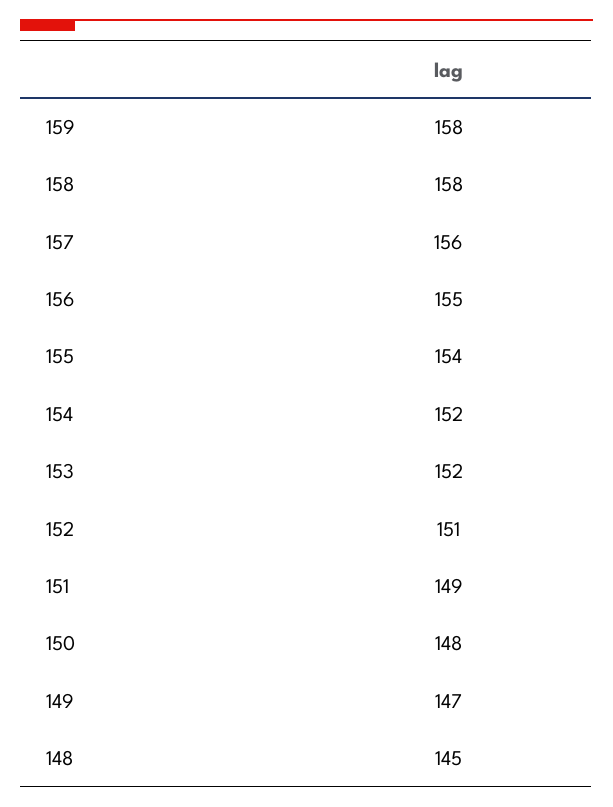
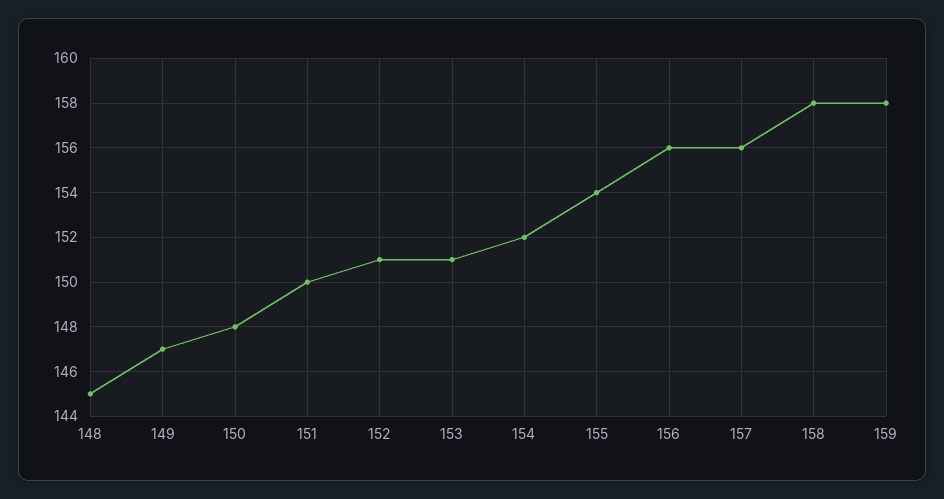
  {
    "159": 158,
    "158": 158,
    "157": 156,
-   "156": 155,
+   "156": 156,
    "155": 154,
    "154": 152,
-   "153": 152,
+   "153": 151,
    "152": 151,
-   "151": 149,
+   "151": 150,
    "150": 148,
    "149": 147,
    "148": 145
  }

